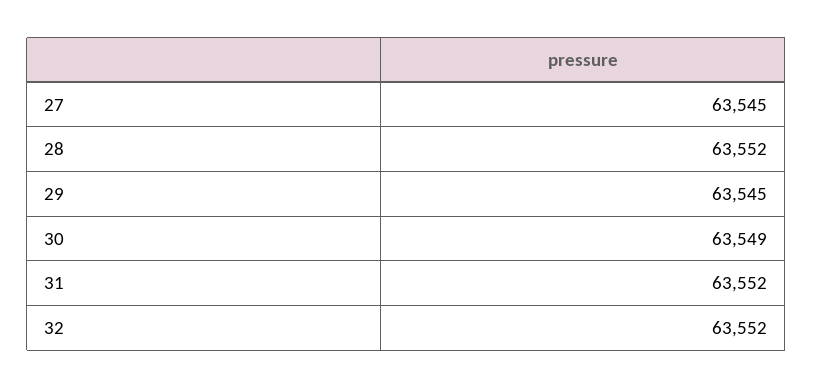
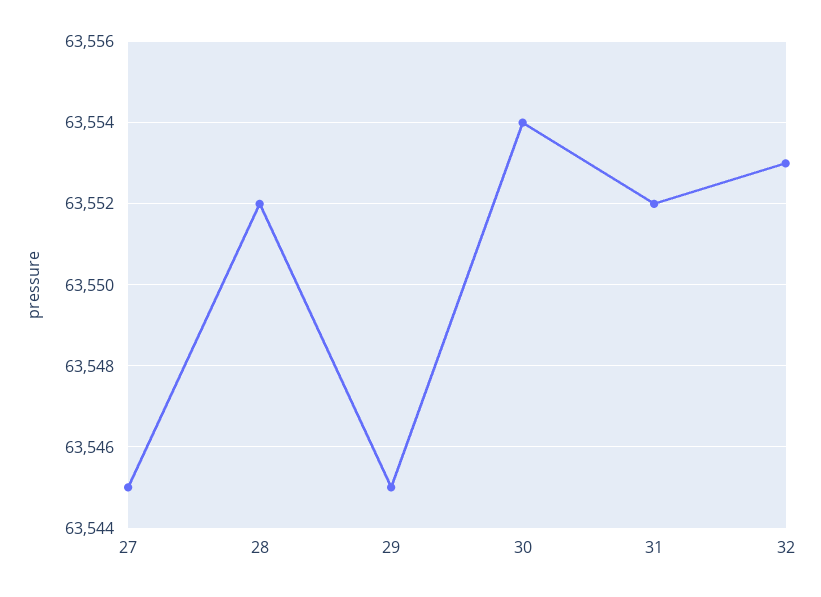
  {
    "27": 63545,
    "28": 63552,
    "29": 63545,
-   "30": 63549,
+   "30": 63554,
    "31": 63552,
-   "32": 63552
+   "32": 63553
  }

